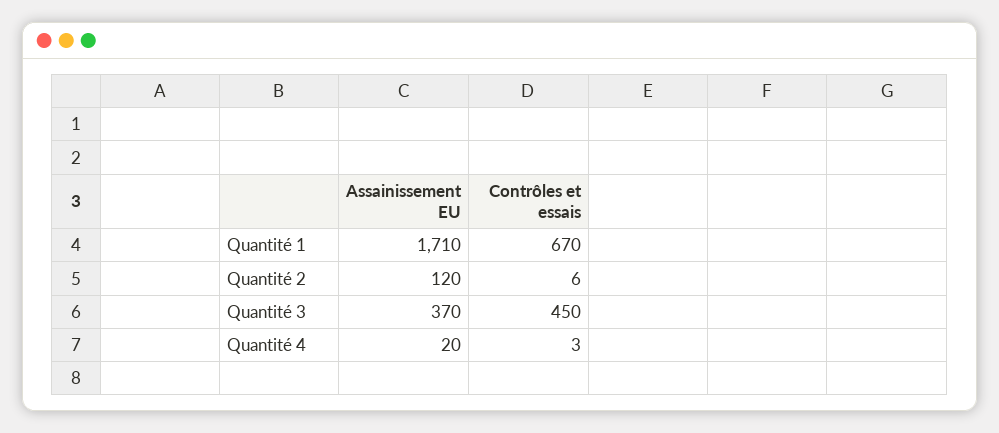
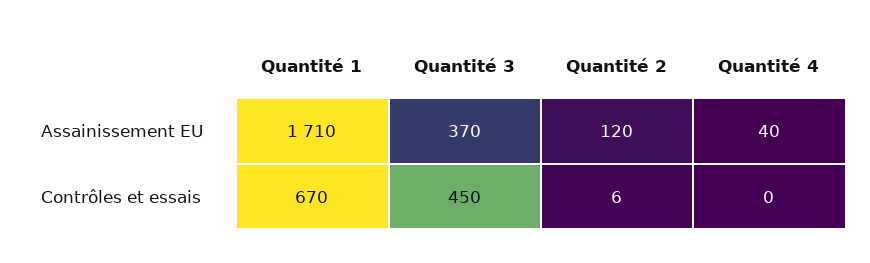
  {
    "Assainissement EU": {
      "Quantité 1": 1710,
      "Quantité 2": 120,
      "Quantité 3": 370,
-     "Quantité 4": 20
+     "Quantité 4": 40
    },
    "Contrôles et essais": {
      "Quantité 1": 670,
      "Quantité 2": 6,
      "Quantité 3": 450,
-     "Quantité 4": 3
+     "Quantité 4": 0
    }
  }

